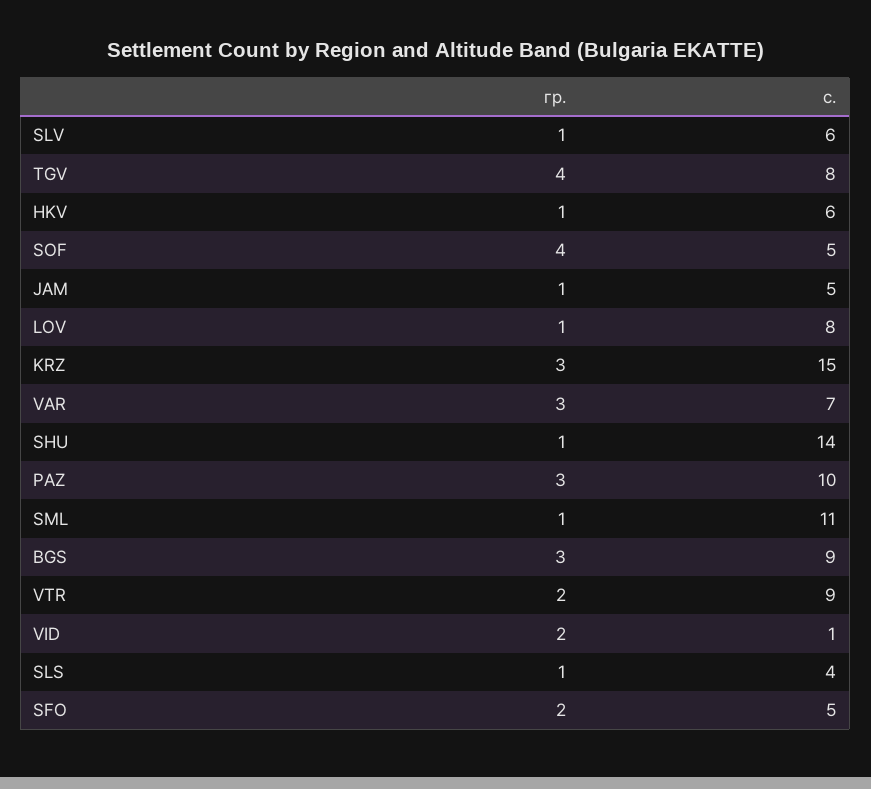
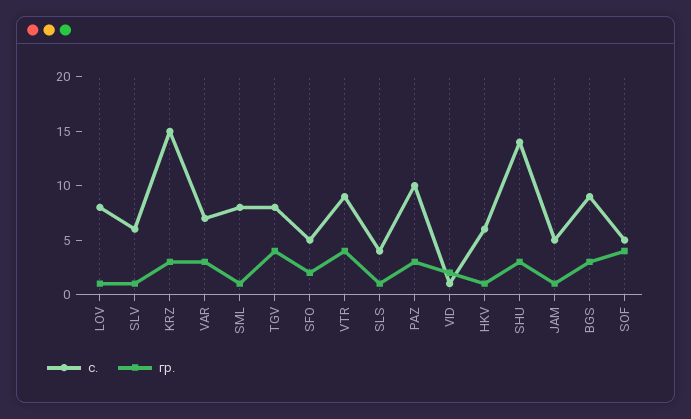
  {
    "гр.": {
      "SLV": 1,
      "TGV": 4,
      "HKV": 1,
      "SOF": 4,
      "JAM": 1,
      "LOV": 1,
      "KRZ": 3,
      "VAR": 3,
-     "SHU": 1,
+     "SHU": 3,
      "PAZ": 3,
      "SML": 1,
      "BGS": 3,
-     "VTR": 2,
+     "VTR": 4,
      "VID": 2,
      "SLS": 1,
      "SFO": 2
    },
    "с.": {
      "SLV": 6,
      "TGV": 8,
      "HKV": 6,
      "SOF": 5,
      "JAM": 5,
      "LOV": 8,
      "KRZ": 15,
      "VAR": 7,
      "SHU": 14,
      "PAZ": 10,
-     "SML": 11,
+     "SML": 8,
      "BGS": 9,
      "VTR": 9,
      "VID": 1,
      "SLS": 4,
      "SFO": 5
    }
  }

